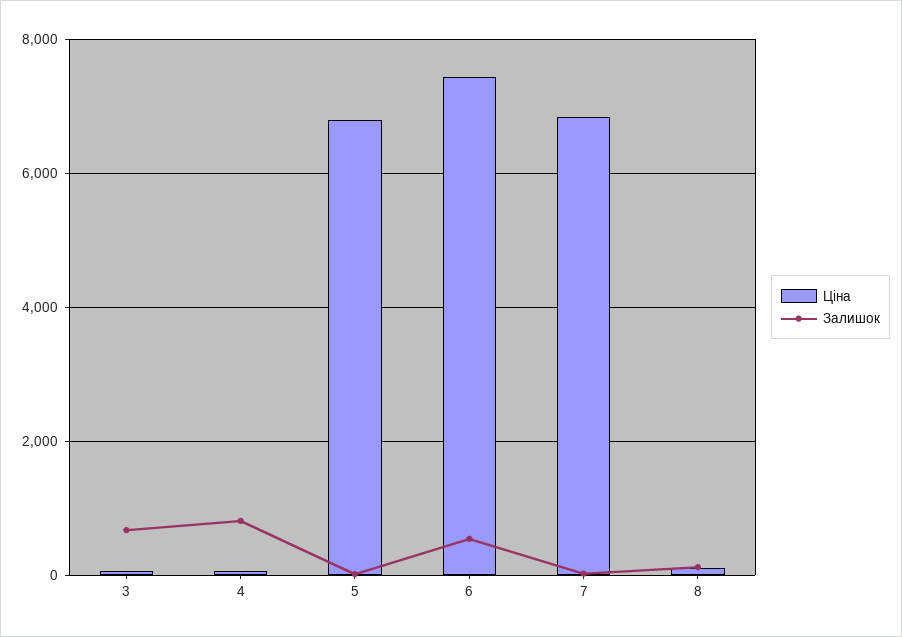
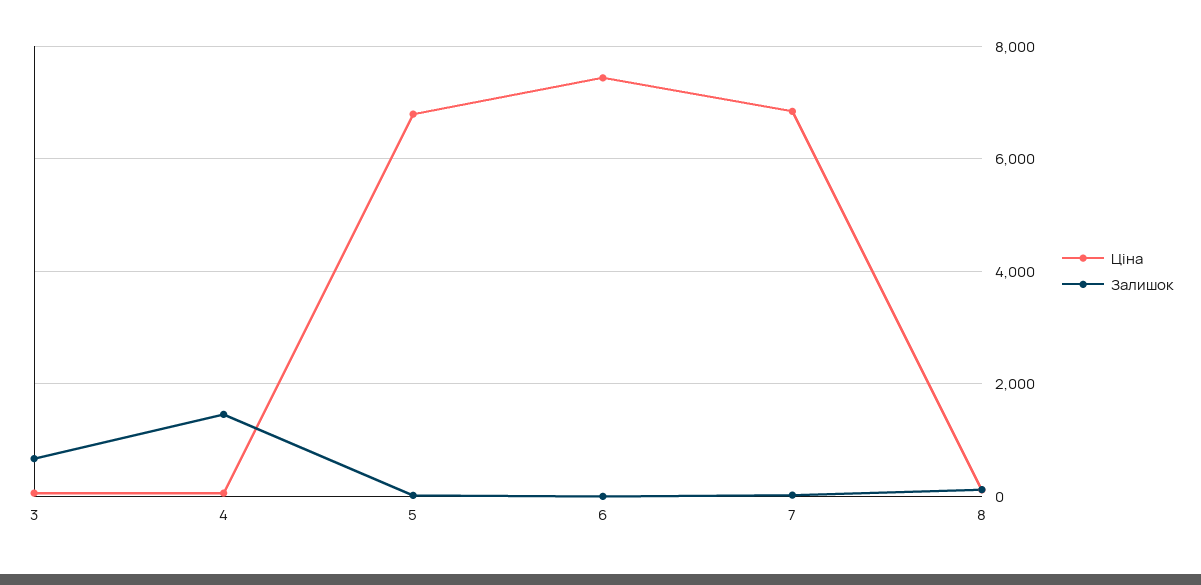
  {
    "Ціна": {
      "3": 0,
      "4": 0,
      "5": 6800,
      "6": 7400,
      "7": 6800,
      "8": 200
    },
    "Залишок": {
      "3": 600,
-     "4": 800,
+     "4": 1400,
      "5": 0,
-     "6": 600,
+     "6": 0,
      "7": 0,
      "8": 200
    }
  }

